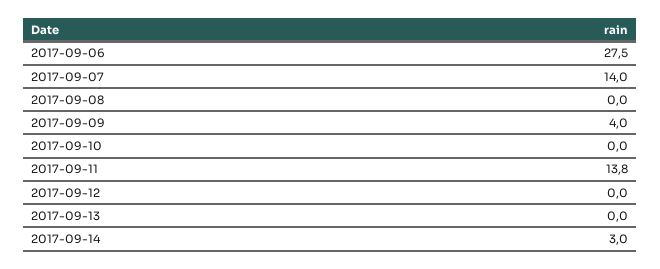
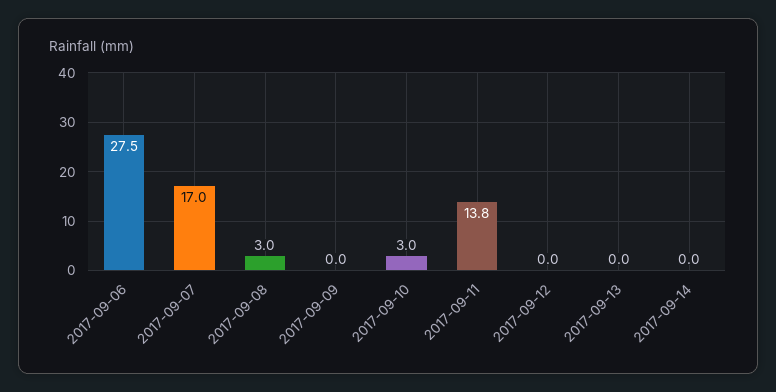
  {
    "2017-09-06": 27.5,
-   "2017-09-07": 14,
+   "2017-09-07": 17,
-   "2017-09-08": 0,
+   "2017-09-08": 3,
-   "2017-09-09": 4,
+   "2017-09-09": 0,
-   "2017-09-10": 0,
+   "2017-09-10": 3,
    "2017-09-11": 13.8,
    "2017-09-12": 0,
    "2017-09-13": 0,
-   "2017-09-14": 3
+   "2017-09-14": 0
  }

